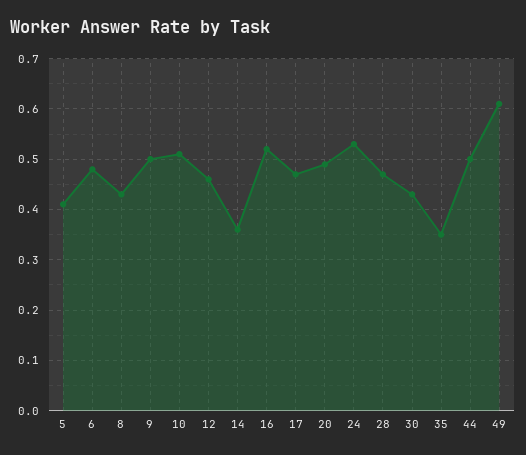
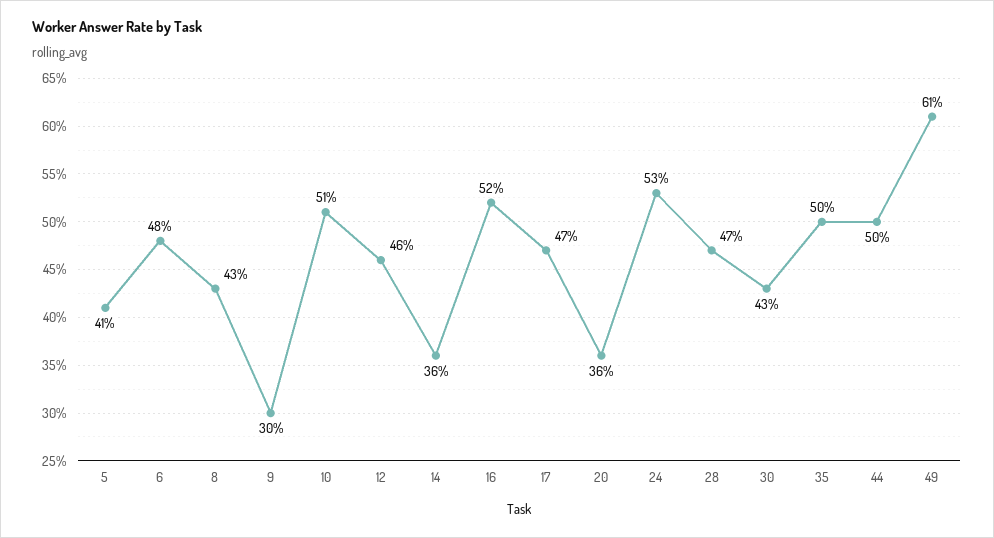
  {
    "5": 0.41,
    "6": 0.48,
    "8": 0.43,
-   "9": 0.5,
+   "9": 0.3,
    "10": 0.51,
    "12": 0.46,
    "14": 0.36,
    "16": 0.52,
    "17": 0.47,
-   "20": 0.5,
+   "20": 0.36,
    "24": 0.53,
    "28": 0.47,
    "30": 0.43,
-   "35": 0.35,
+   "35": 0.5,
    "44": 0.5,
    "49": 0.61
  }

